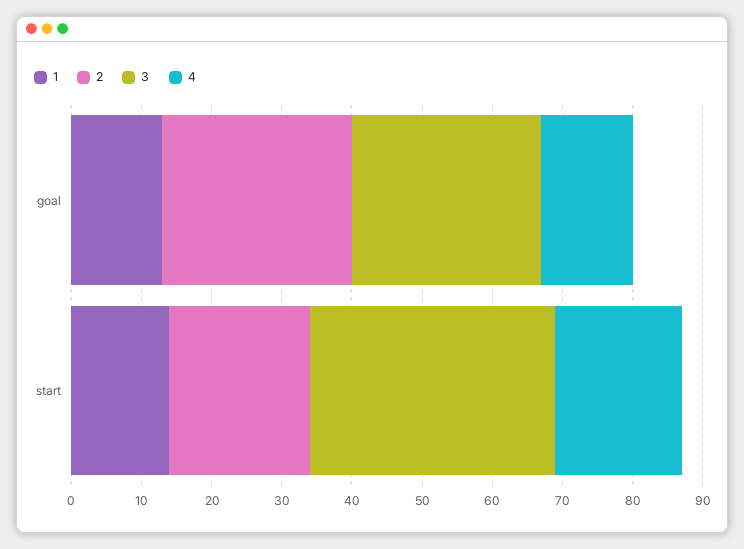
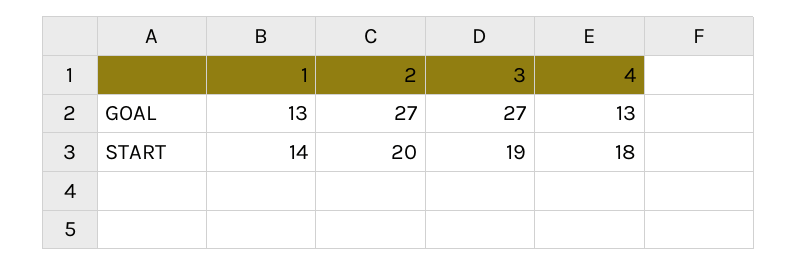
  {
    "1": {
      "goal": 13,
      "start": 14
    },
    "2": {
      "goal": 27,
      "start": 20
    },
    "3": {
      "goal": 27,
-     "start": 35
+     "start": 19
    },
    "4": {
      "goal": 13,
      "start": 18
    }
  }

